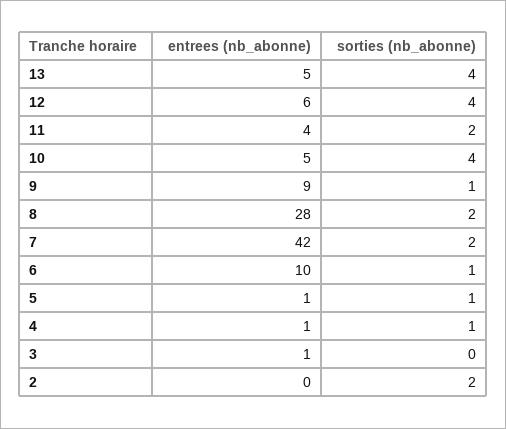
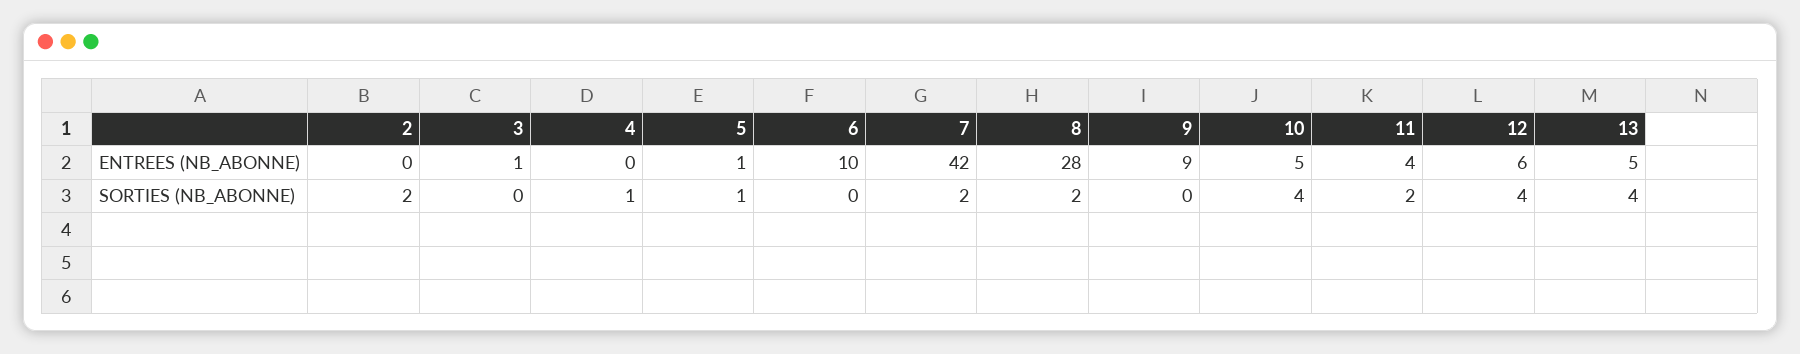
  {
    "entrees (nb_abonne)": {
      "13": 5,
      "12": 6,
      "11": 4,
      "10": 5,
      "9": 9,
      "8": 28,
      "7": 42,
      "6": 10,
      "5": 1,
-     "4": 1,
+     "4": 0,
      "3": 1,
      "2": 0
    },
    "sorties (nb_abonne)": {
      "13": 4,
      "12": 4,
      "11": 2,
      "10": 4,
-     "9": 1,
+     "9": 0,
      "8": 2,
      "7": 2,
-     "6": 1,
+     "6": 0,
      "5": 1,
      "4": 1,
      "3": 0,
      "2": 2
    }
  }

